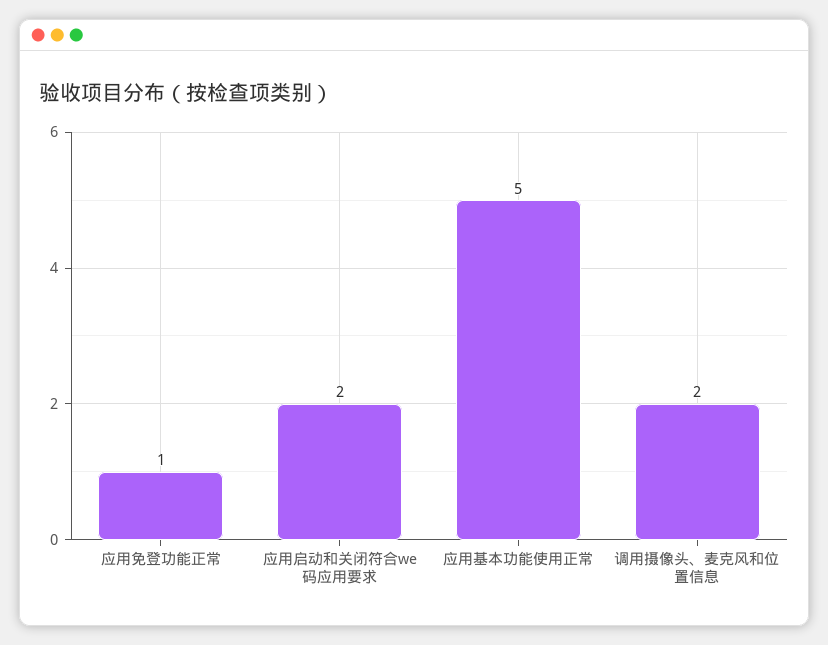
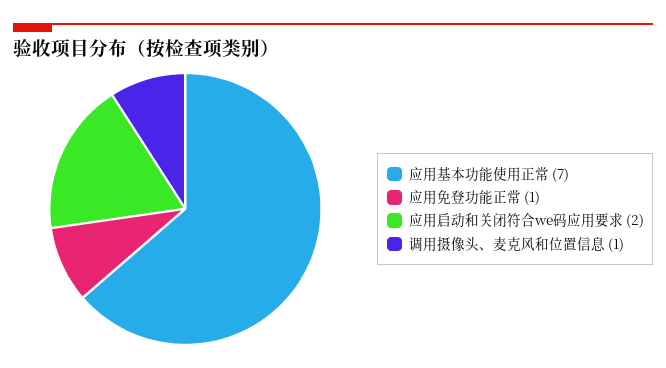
  {
    "应用免登功能正常": 1,
    "应用启动和关闭符合we码应用要求": 2,
-   "应用基本功能使用正常": 5,
+   "应用基本功能使用正常": 7,
-   "调用摄像头、麦克风和位置信息": 2
+   "调用摄像头、麦克风和位置信息": 1
  }

